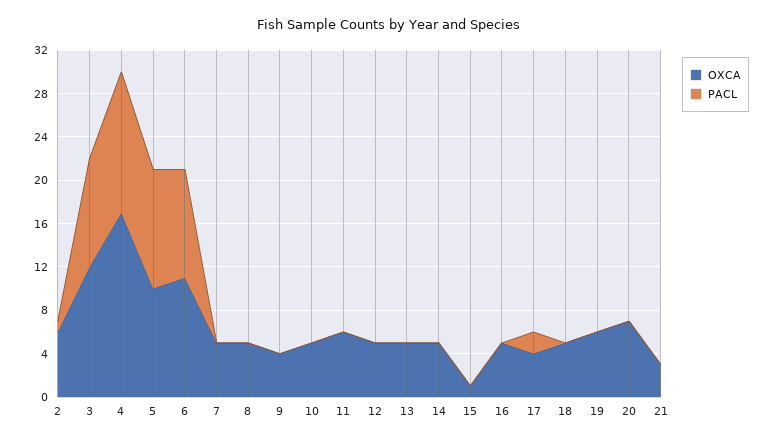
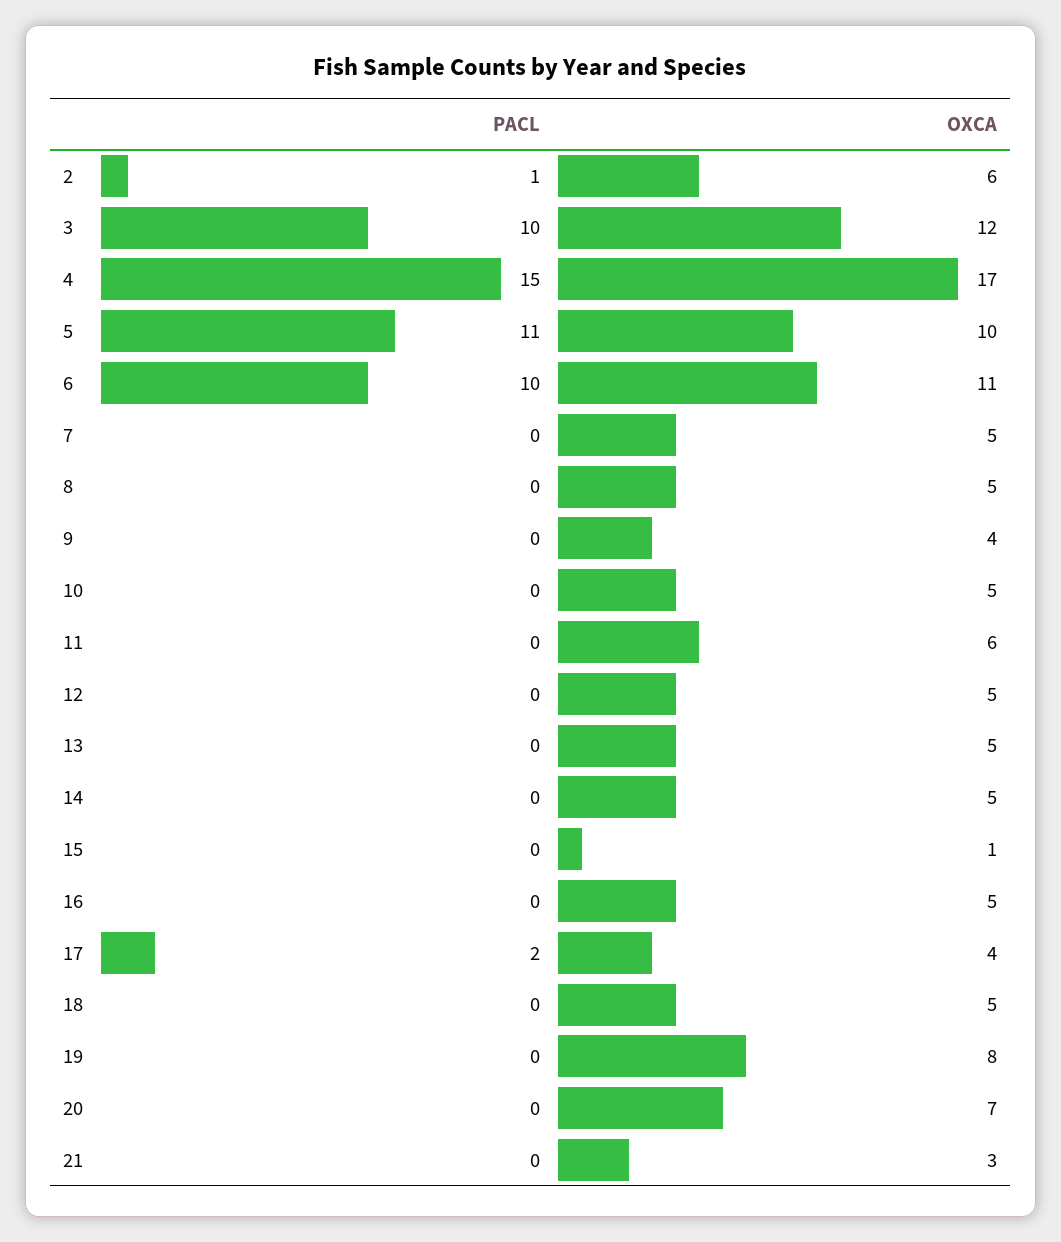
  {
    "OXCA": {
      "2": 6,
      "3": 12,
      "4": 17,
      "5": 10,
      "6": 11,
      "7": 5,
      "8": 5,
      "9": 4,
      "10": 5,
      "11": 6,
      "12": 5,
      "13": 5,
      "14": 5,
      "15": 1,
      "16": 5,
      "17": 4,
      "18": 5,
-     "19": 6,
+     "19": 8,
      "20": 7,
      "21": 3
    },
    "PACL": {
      "2": 1,
      "3": 10,
-     "4": 13,
+     "4": 15,
      "5": 11,
      "6": 10,
      "7": 0,
      "8": 0,
      "9": 0,
      "10": 0,
      "11": 0,
      "12": 0,
      "13": 0,
      "14": 0,
      "15": 0,
      "16": 0,
      "17": 2,
      "18": 0,
      "19": 0,
      "20": 0,
      "21": 0
    }
  }

